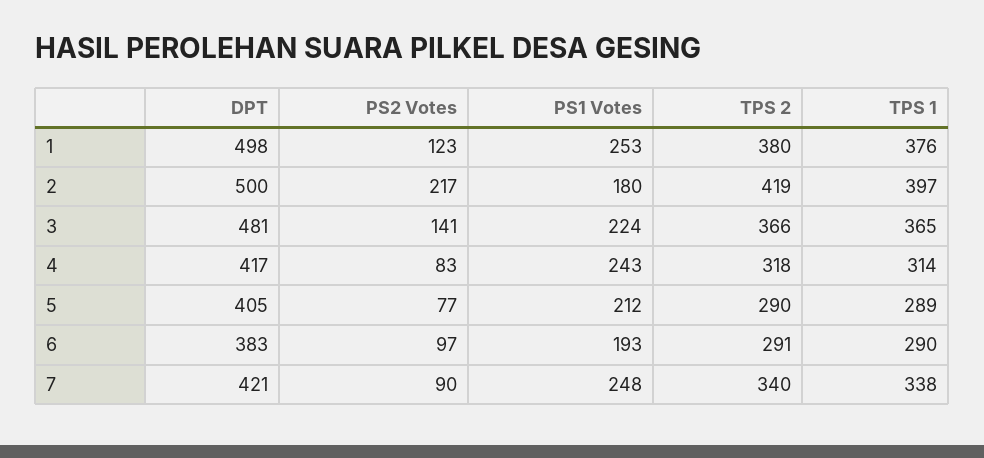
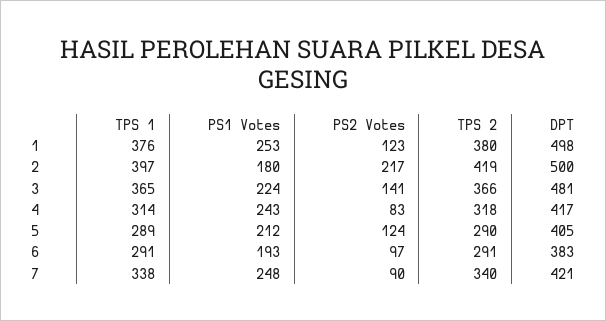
  {
    "DPT": {
      "1": 498,
      "2": 500,
      "3": 481,
      "4": 417,
      "5": 405,
      "6": 383,
      "7": 421
    },
    "PS2 Votes": {
      "1": 123,
      "2": 217,
      "3": 141,
      "4": 83,
-     "5": 77,
+     "5": 124,
      "6": 97,
      "7": 90
    },
    "PS1 Votes": {
      "1": 253,
      "2": 180,
      "3": 224,
      "4": 243,
      "5": 212,
      "6": 193,
      "7": 248
    },
    "TPS 2": {
      "1": 380,
      "2": 419,
      "3": 366,
      "4": 318,
      "5": 290,
      "6": 291,
      "7": 340
    },
    "TPS 1": {
      "1": 376,
      "2": 397,
      "3": 365,
      "4": 314,
      "5": 289,
-     "6": 290,
+     "6": 291,
      "7": 338
    }
  }

